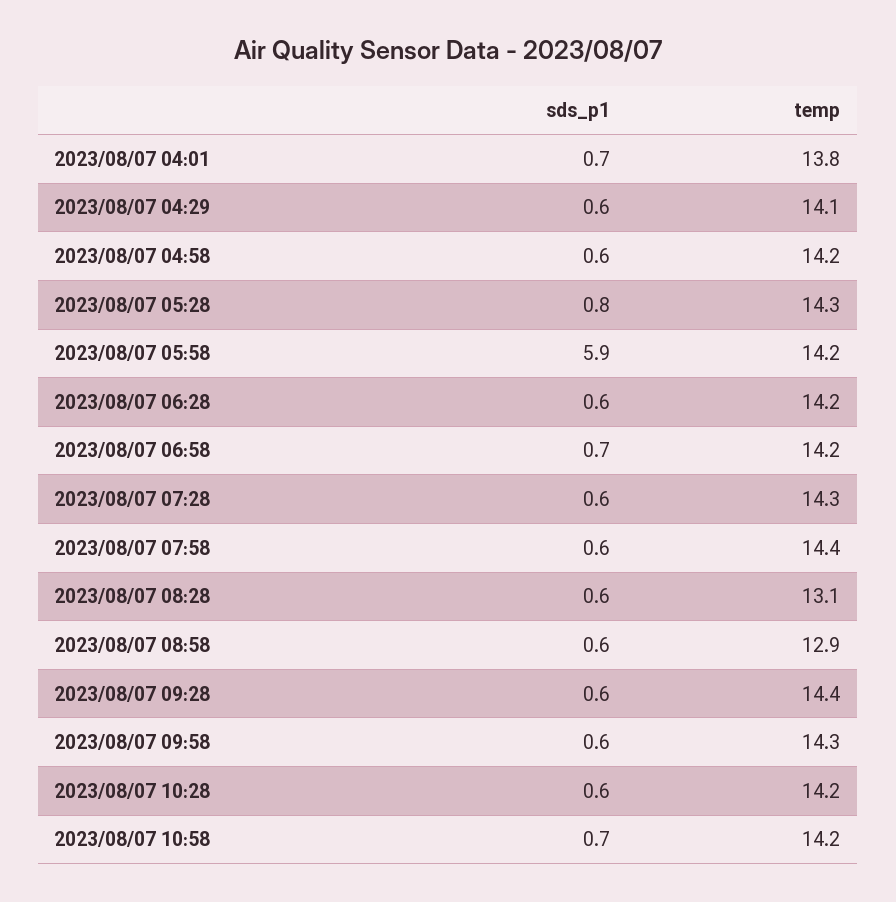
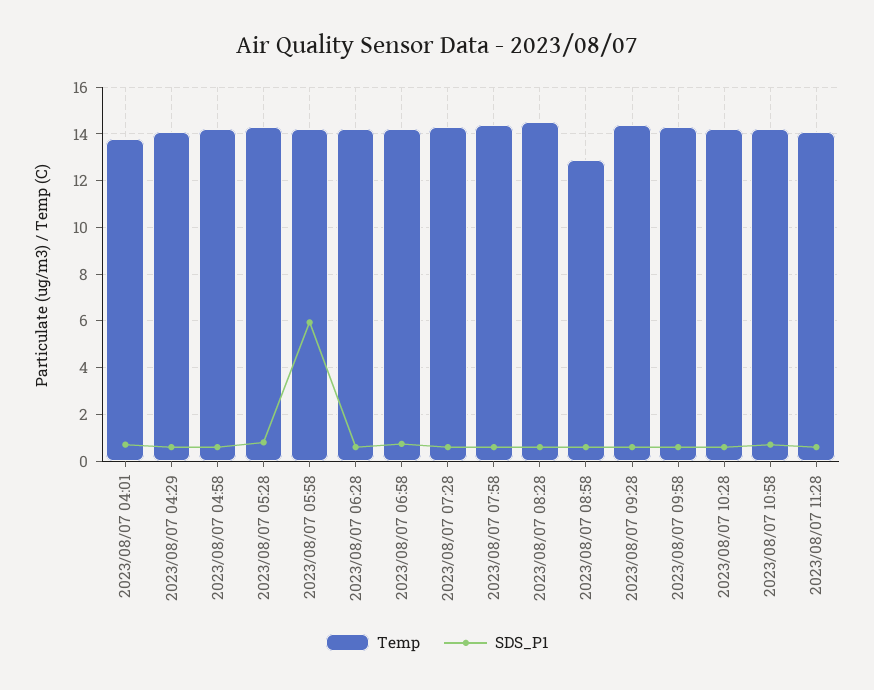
  {
    "sds_p1": {
      "2023/08/07 04:01": 0.7,
      "2023/08/07 04:29": 0.6,
      "2023/08/07 04:58": 0.6,
      "2023/08/07 05:28": 0.8,
      "2023/08/07 05:58": 5.9,
      "2023/08/07 06:28": 0.6,
      "2023/08/07 06:58": 0.7,
      "2023/08/07 07:28": 0.6,
      "2023/08/07 07:58": 0.6,
      "2023/08/07 08:28": 0.6,
      "2023/08/07 08:58": 0.6,
      "2023/08/07 09:28": 0.6,
      "2023/08/07 09:58": 0.6,
      "2023/08/07 10:28": 0.6,
-     "2023/08/07 10:58": 0.7
+     "2023/08/07 10:58": 0.7,
+     "2023/08/07 11:28": 0.5
    },
    "temp": {
      "2023/08/07 04:01": 13.8,
      "2023/08/07 04:29": 14.1,
      "2023/08/07 04:58": 14.2,
      "2023/08/07 05:28": 14.3,
      "2023/08/07 05:58": 14.2,
      "2023/08/07 06:28": 14.2,
      "2023/08/07 06:58": 14.2,
      "2023/08/07 07:28": 14.3,
      "2023/08/07 07:58": 14.4,
-     "2023/08/07 08:28": 13.1,
+     "2023/08/07 08:28": 14.5,
      "2023/08/07 08:58": 12.9,
      "2023/08/07 09:28": 14.4,
      "2023/08/07 09:58": 14.3,
      "2023/08/07 10:28": 14.2,
-     "2023/08/07 10:58": 14.2
+     "2023/08/07 10:58": 14.2,
+     "2023/08/07 11:28": 14
    }
  }

